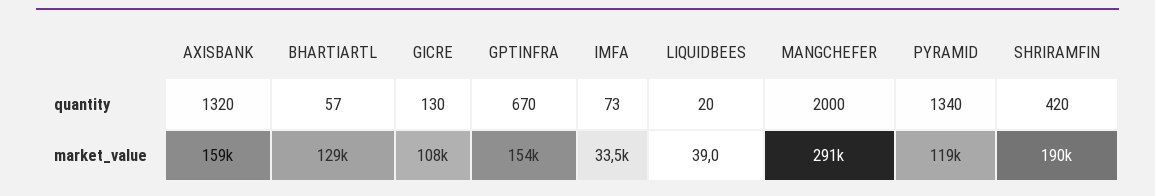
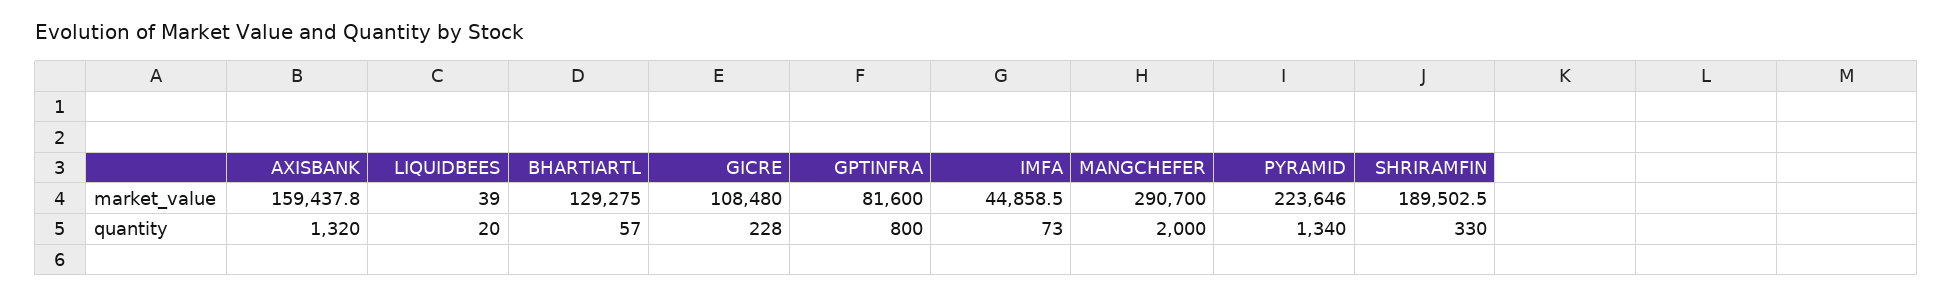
  {
    "AXISBANK": {
      "quantity": 1320,
      "market_value": 159437.8
    },
    "BHARTIARTL": {
      "quantity": 57,
      "market_value": 129275
    },
    "GICRE": {
-     "quantity": 130,
+     "quantity": 228,
      "market_value": 108480
    },
    "GPTINFRA": {
-     "quantity": 670,
+     "quantity": 800,
-     "market_value": 154000
+     "market_value": 81600
    },
    "IMFA": {
      "quantity": 73,
-     "market_value": 33500
+     "market_value": 44858.5
    },
    "LIQUIDBEES": {
      "quantity": 20,
      "market_value": 39
    },
    "MANGCHEFER": {
      "quantity": 2000,
      "market_value": 290700
    },
    "PYRAMID": {
      "quantity": 1340,
-     "market_value": 119000
+     "market_value": 223646
    },
    "SHRIRAMFIN": {
-     "quantity": 420,
+     "quantity": 330,
      "market_value": 189502.5
    }
  }

